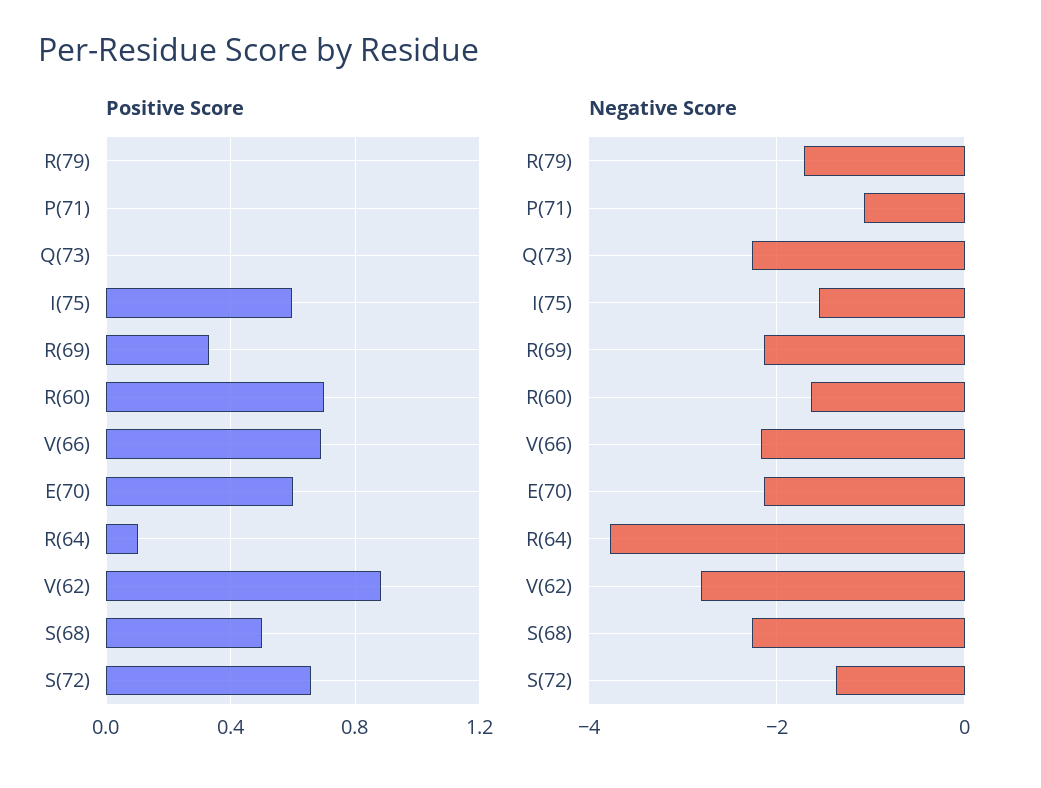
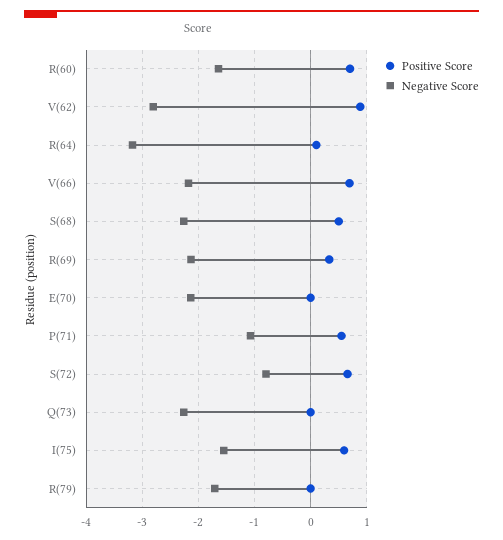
  {
    "Positive Score": {
      "R(79)": 0,
-     "P(71)": 0,
+     "P(71)": 0.6,
      "Q(73)": 0,
      "I(75)": 0.6,
      "R(69)": 0.35,
      "R(60)": 0.7,
      "V(66)": 0.7,
-     "E(70)": 0.6,
+     "E(70)": 0,
      "R(64)": 0.1,
      "V(62)": 0.9,
      "S(68)": 0.5,
      "S(72)": 0.65
    },
    "Negative Score": {
      "R(79)": -1.8,
      "P(71)": -1,
      "Q(73)": -2.2,
      "I(75)": -1.6,
      "R(69)": -2.2,
      "R(60)": -1.6,
      "V(66)": -2.2,
      "E(70)": -2.2,
-     "R(64)": -3.8,
+     "R(64)": -3.2,
      "V(62)": -2.8,
      "S(68)": -2.2,
-     "S(72)": -1.4
+     "S(72)": -0.8
    }
  }

